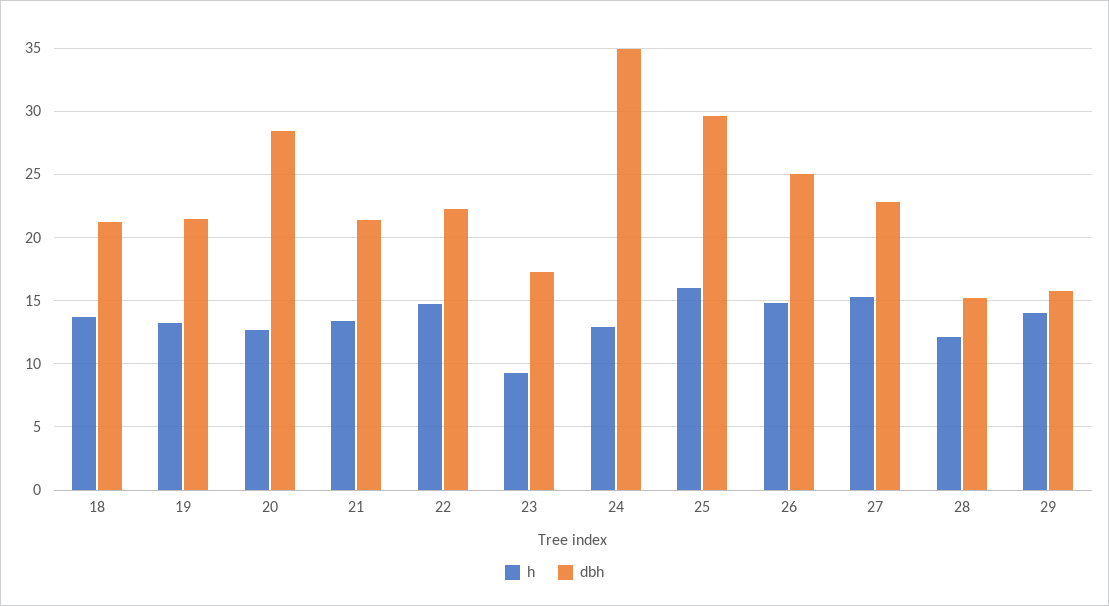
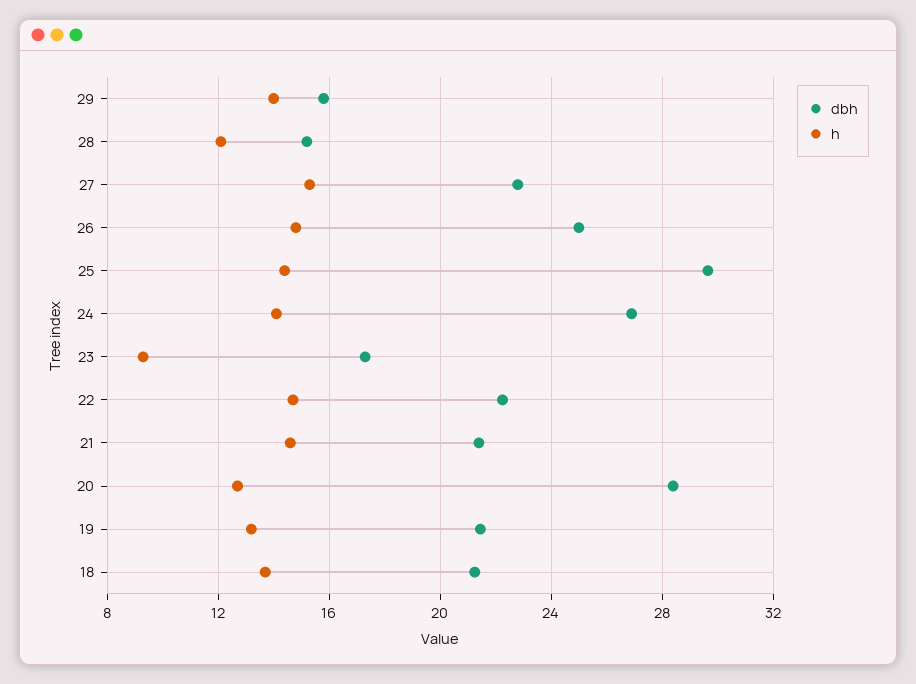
  {
    "h": {
      "18": 13.5,
      "19": 13,
      "20": 12.5,
-     "21": 13.5,
+     "21": 14.5,
      "22": 14.5,
      "23": 9.5,
-     "24": 13,
+     "24": 14,
-     "25": 16,
+     "25": 14.5,
      "26": 15,
      "27": 15.5,
      "28": 12,
      "29": 14
    },
    "dbh": {
      "18": 21.5,
      "19": 21.5,
      "20": 28.5,
      "21": 21.5,
      "22": 22.5,
      "23": 17.5,
-     "24": 35,
+     "24": 27,
      "25": 29.5,
      "26": 25,
      "27": 23,
      "28": 15,
      "29": 16
    }
  }

